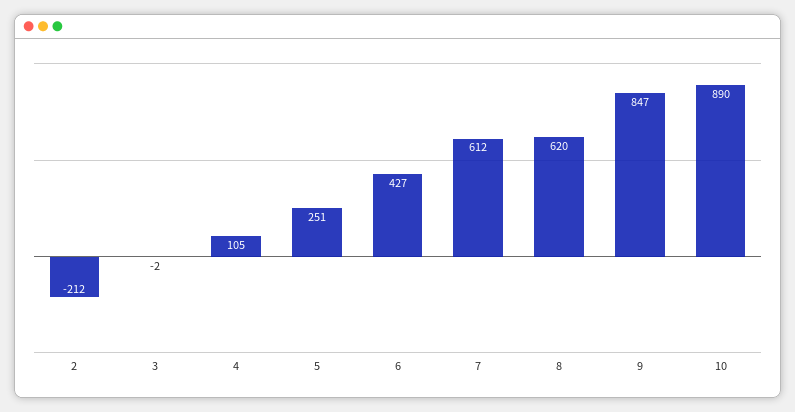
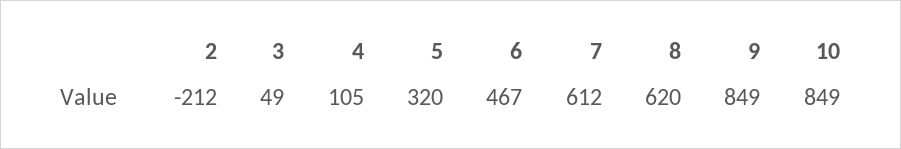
  {
    "2": -212,
-   "3": -2,
+   "3": 49,
    "4": 105,
-   "5": 251,
+   "5": 320,
-   "6": 427,
+   "6": 467,
    "7": 612,
    "8": 620,
-   "9": 847,
+   "9": 849,
-   "10": 890
+   "10": 849
  }

